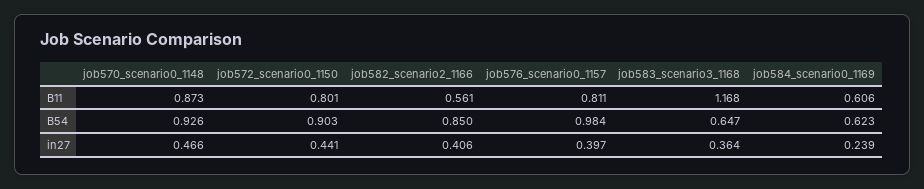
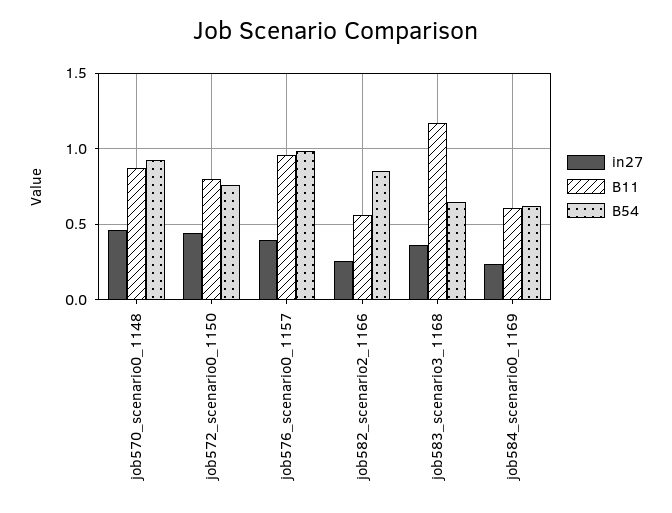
  {
    "B11": {
      "job570_scenario0_1148": 0.873,
      "job572_scenario0_1150": 0.801,
      "job582_scenario2_1166": 0.561,
-     "job576_scenario0_1157": 0.811,
+     "job576_scenario0_1157": 0.95,
      "job583_scenario3_1168": 1.168,
      "job584_scenario0_1169": 0.606
    },
    "B54": {
      "job570_scenario0_1148": 0.926,
-     "job572_scenario0_1150": 0.903,
+     "job572_scenario0_1150": 0.75,
      "job582_scenario2_1166": 0.85,
      "job576_scenario0_1157": 0.984,
      "job583_scenario3_1168": 0.647,
      "job584_scenario0_1169": 0.623
    },
    "in27": {
      "job570_scenario0_1148": 0.466,
      "job572_scenario0_1150": 0.441,
-     "job582_scenario2_1166": 0.406,
+     "job582_scenario2_1166": 0.25,
      "job576_scenario0_1157": 0.397,
      "job583_scenario3_1168": 0.364,
      "job584_scenario0_1169": 0.239
    }
  }

